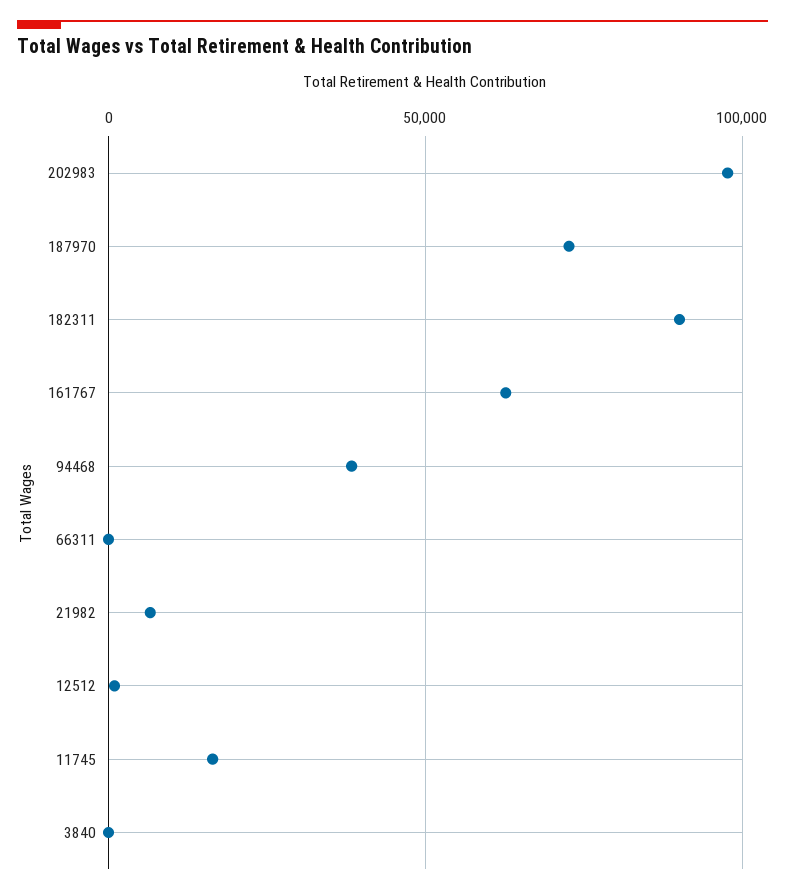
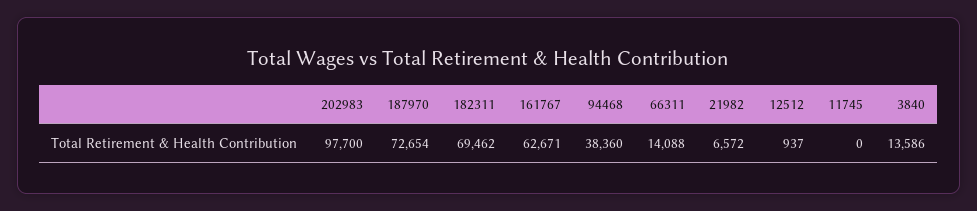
  {
    "202983": 97700,
    "187970": 72654,
-   "182311": 90000,
+   "182311": 69462,
    "161767": 62671,
    "94468": 38360,
-   "66311": 0,
+   "66311": 14088,
    "21982": 6572,
    "12512": 937,
-   "11745": 15000,
+   "11745": 0,
-   "3840": 0
+   "3840": 13586
  }

